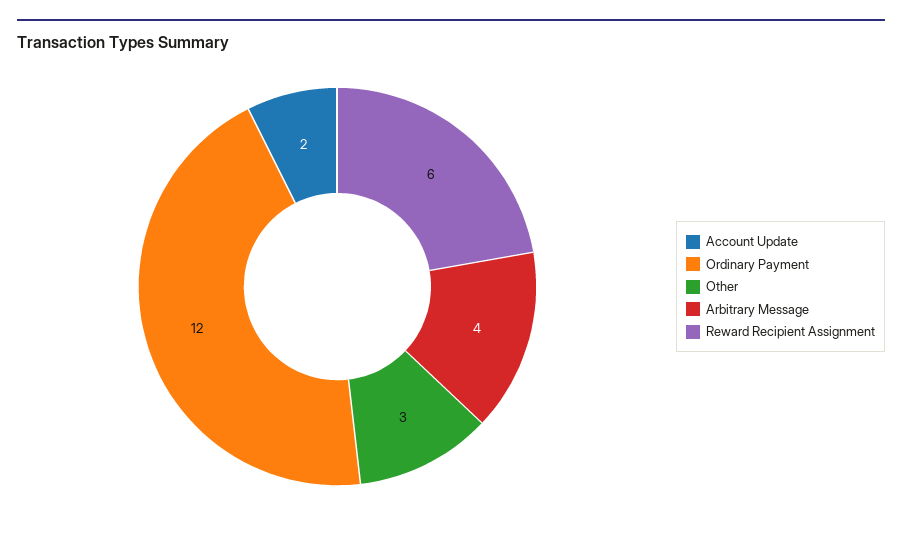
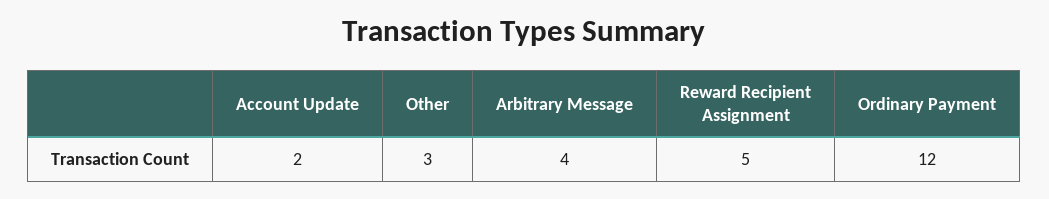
  {
    "Account Update": 2,
    "Ordinary Payment": 12,
    "Other": 3,
    "Arbitrary Message": 4,
-   "Reward Recipient Assignment": 6
+   "Reward Recipient Assignment": 5
  }

